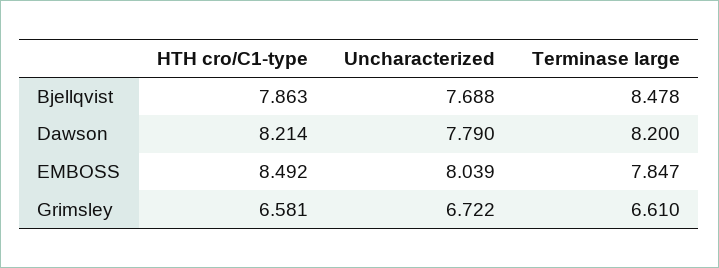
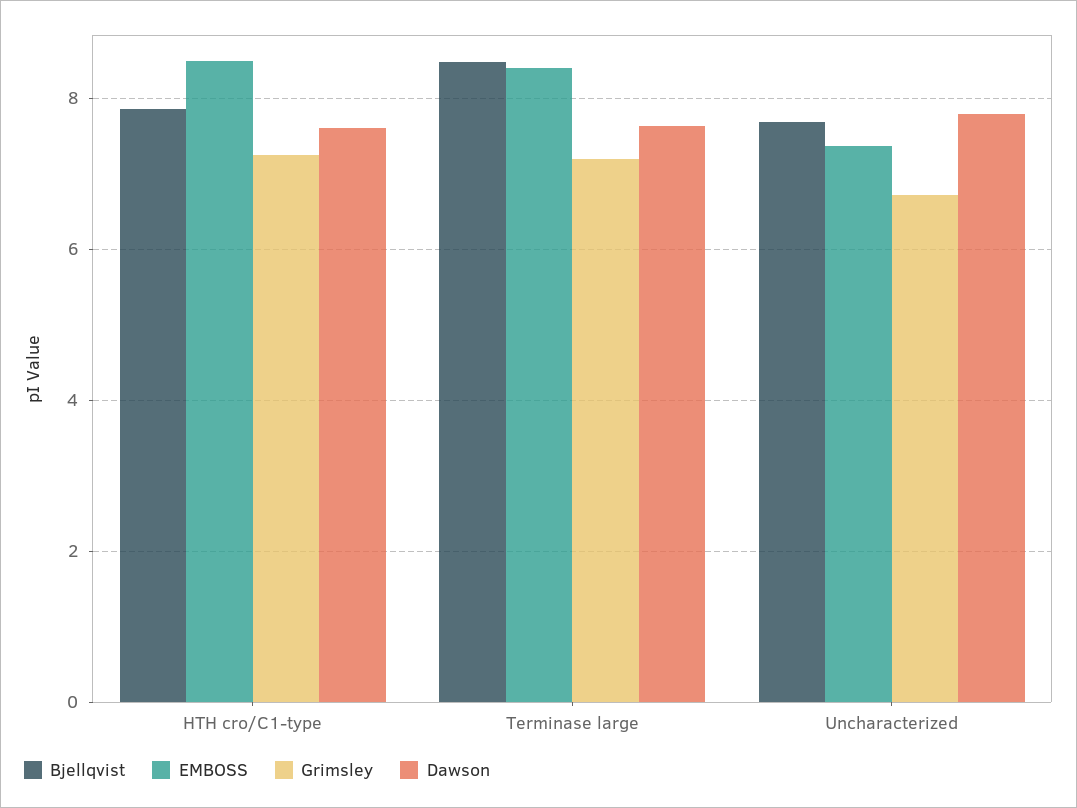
  {
    "Bjellqvist": {
      "HTH cro/C1-type": 7.863,
      "Uncharacterized": 7.688,
      "Terminase large": 8.478
    },
    "Dawson": {
-     "HTH cro/C1-type": 8.214,
+     "HTH cro/C1-type": 7.6,
      "Uncharacterized": 7.79,
-     "Terminase large": 8.2
+     "Terminase large": 7.6
    },
    "EMBOSS": {
      "HTH cro/C1-type": 8.492,
-     "Uncharacterized": 8.039,
+     "Uncharacterized": 7.4,
-     "Terminase large": 7.847
+     "Terminase large": 8.4
    },
    "Grimsley": {
-     "HTH cro/C1-type": 6.581,
+     "HTH cro/C1-type": 7.2,
      "Uncharacterized": 6.722,
-     "Terminase large": 6.61
+     "Terminase large": 7.2
    }
  }

